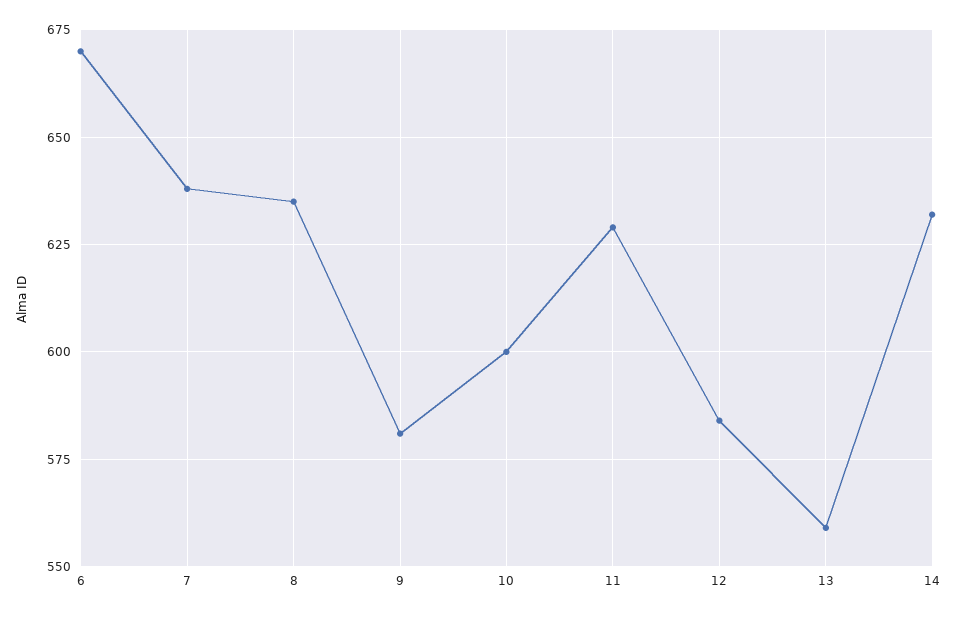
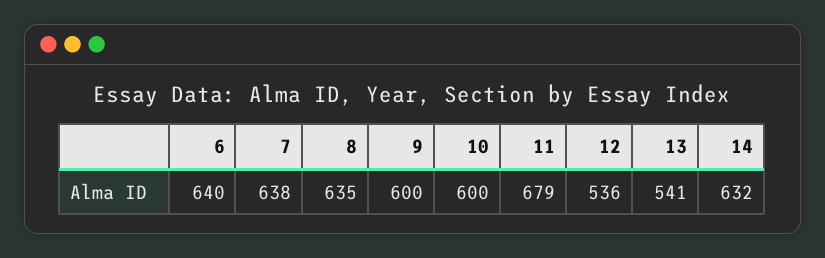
  {
-   "6": 670,
+   "6": 640,
    "7": 638,
    "8": 635,
-   "9": 580,
+   "9": 600,
    "10": 600,
-   "11": 630,
+   "11": 679,
-   "12": 585,
+   "12": 536,
-   "13": 560,
+   "13": 541,
    "14": 632
  }

